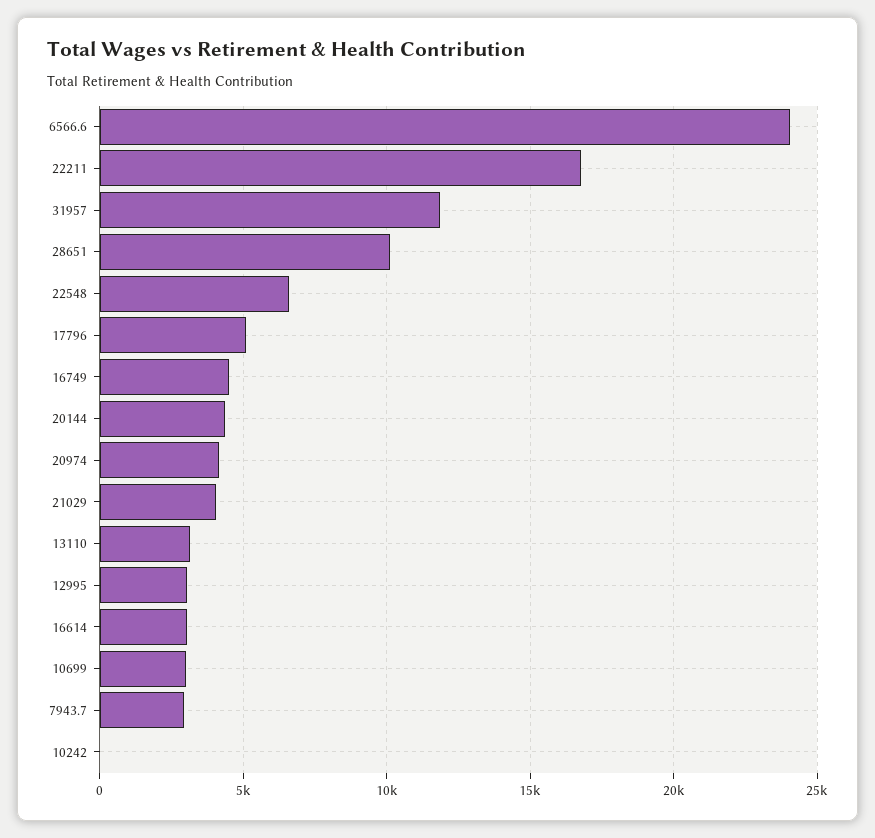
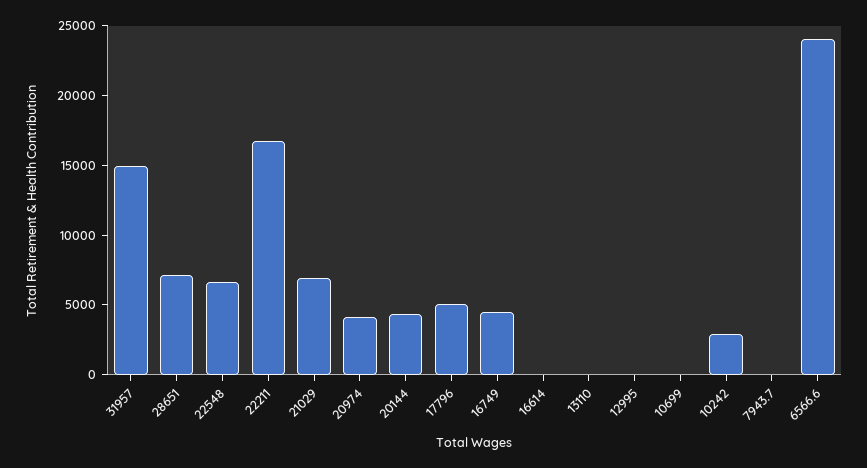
  {
    "6566.6": 24000,
    "22211": 17000,
-   "31957": 12000,
+   "31957": 15000,
-   "28651": 10000,
+   "28651": 7000,
    "22548": 6500,
    "17796": 5000,
    "16749": 4500,
    "20144": 4500,
    "20974": 4000,
-   "21029": 4000,
+   "21029": 7000,
-   "13110": 3000,
+   "13110": 0,
-   "12995": 3000,
+   "12995": 0,
-   "16614": 3000,
+   "16614": 0,
-   "10699": 3000,
+   "10699": 0,
-   "7943.7": 3000,
+   "7943.7": 0,
-   "10242": 0
+   "10242": 3000
  }

